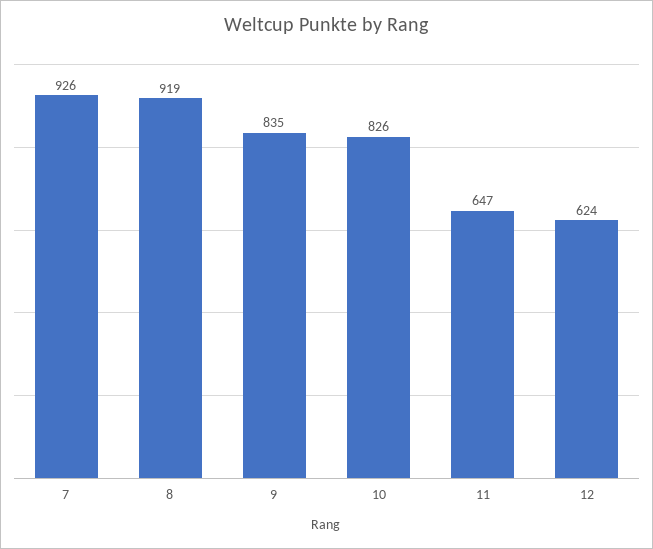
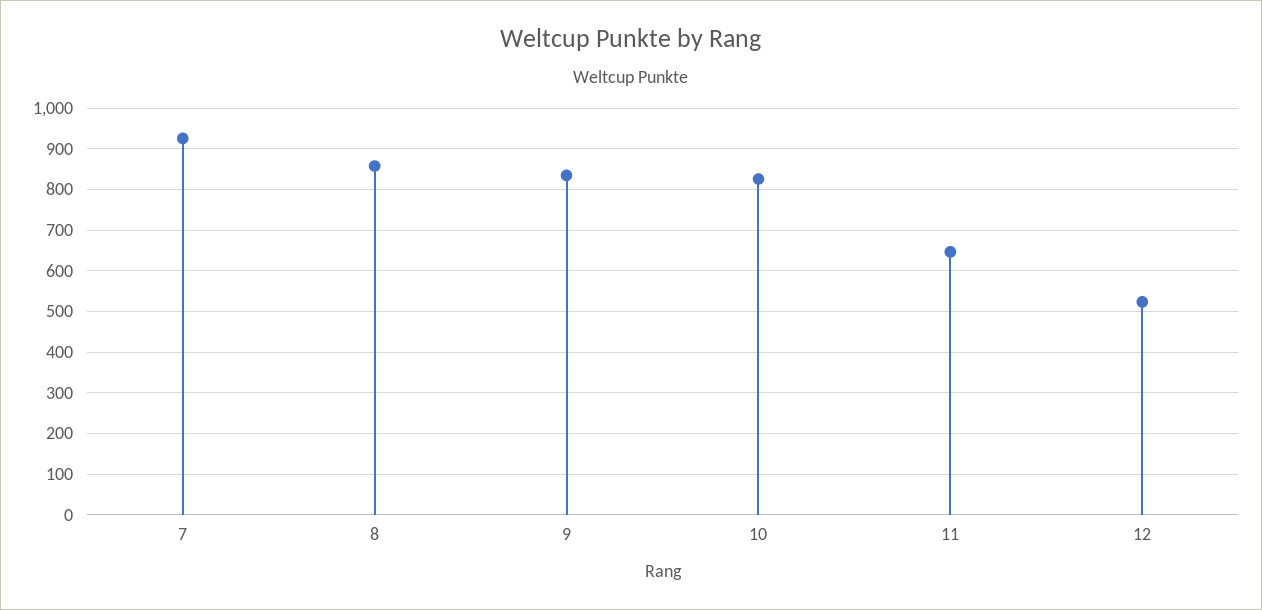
  {
    "7": 926,
-   "8": 919,
+   "8": 860,
    "9": 835,
    "10": 826,
    "11": 647,
-   "12": 624
+   "12": 520
  }

